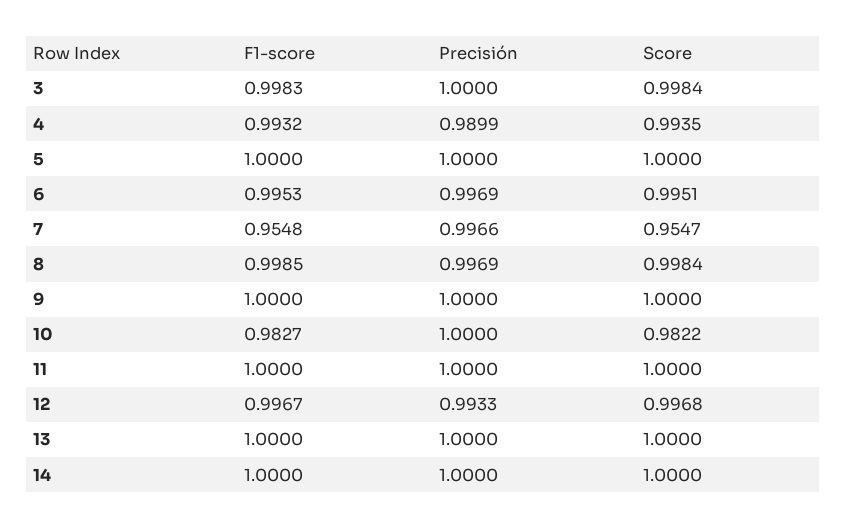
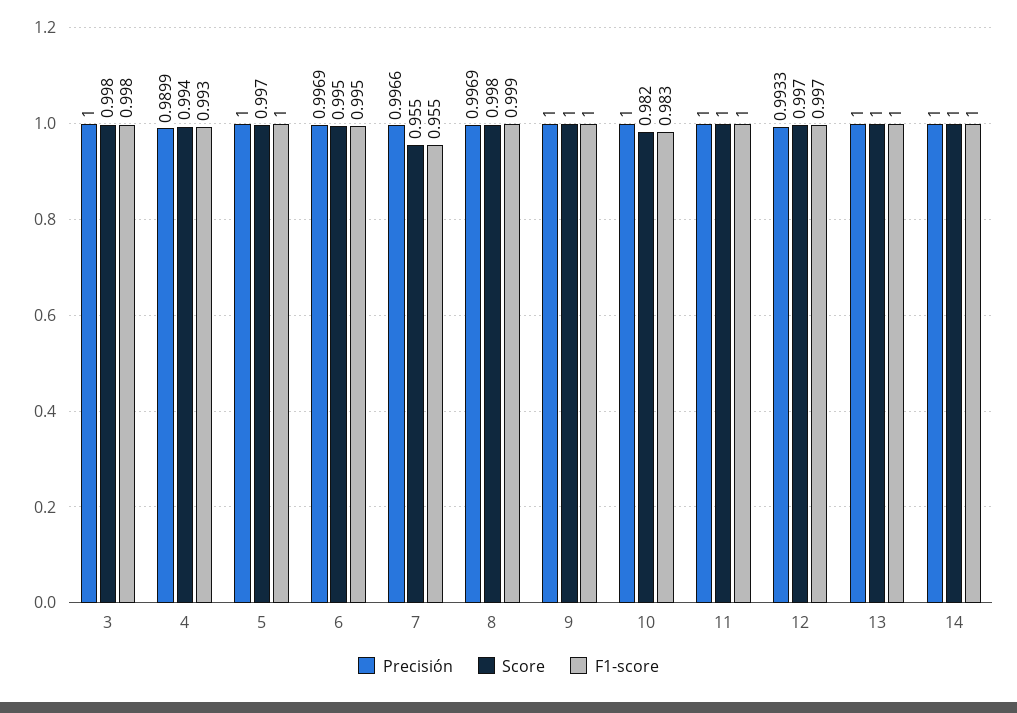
  {
    "F1-score": {
      "3": 0.9983,
      "4": 0.9932,
      "5": 1,
      "6": 0.9953,
      "7": 0.9548,
      "8": 0.9985,
      "9": 1,
      "10": 0.9827,
      "11": 1,
      "12": 0.9967,
      "13": 1,
      "14": 1
    },
    "Precisión": {
      "3": 1,
      "4": 0.9899,
      "5": 1,
      "6": 0.9969,
      "7": 0.9966,
      "8": 0.9969,
      "9": 1,
      "10": 1,
      "11": 1,
      "12": 0.9933,
      "13": 1,
      "14": 1
    },
    "Score": {
      "3": 0.9984,
      "4": 0.9935,
-     "5": 1,
+     "5": 0.997,
      "6": 0.9951,
      "7": 0.9547,
      "8": 0.9984,
      "9": 1,
      "10": 0.9822,
      "11": 1,
      "12": 0.9968,
      "13": 1,
      "14": 1
    }
  }

